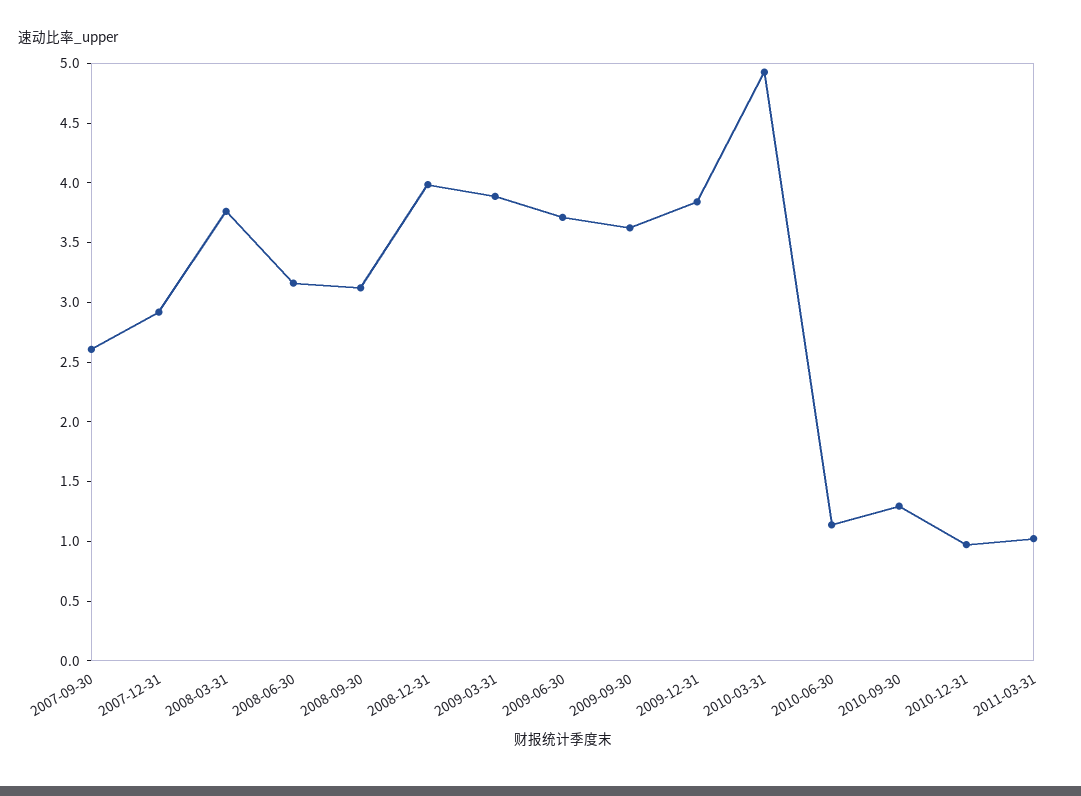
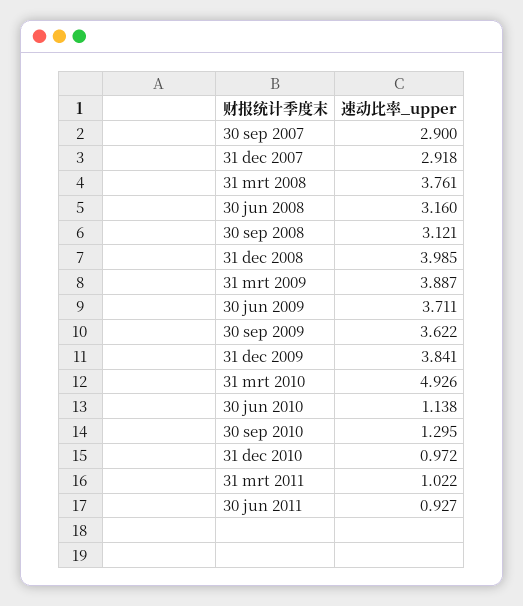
  {
-   "2007-09-30": 2.6,
+   "2007-09-30": 2.9,
    "2007-12-31": 2.918,
    "2008-03-31": 3.761,
    "2008-06-30": 3.16,
    "2008-09-30": 3.121,
    "2008-12-31": 3.985,
    "2009-03-31": 3.887,
    "2009-06-30": 3.711,
    "2009-09-30": 3.622,
    "2009-12-31": 3.841,
    "2010-03-31": 4.926,
    "2010-06-30": 1.138,
    "2010-09-30": 1.295,
    "2010-12-31": 0.972,
-   "2011-03-31": 1.022
+   "2011-03-31": 1.022,
+   "30 jun 2011": 0.927
  }

